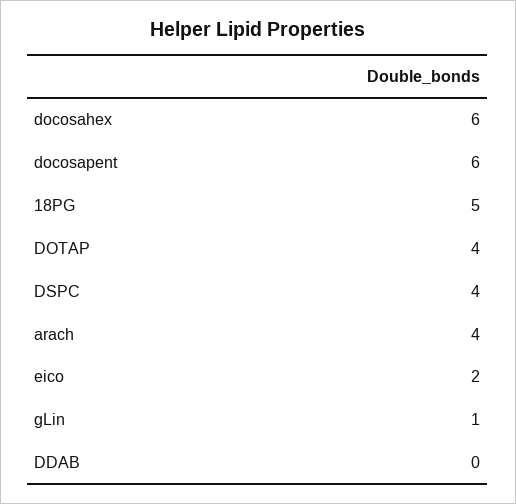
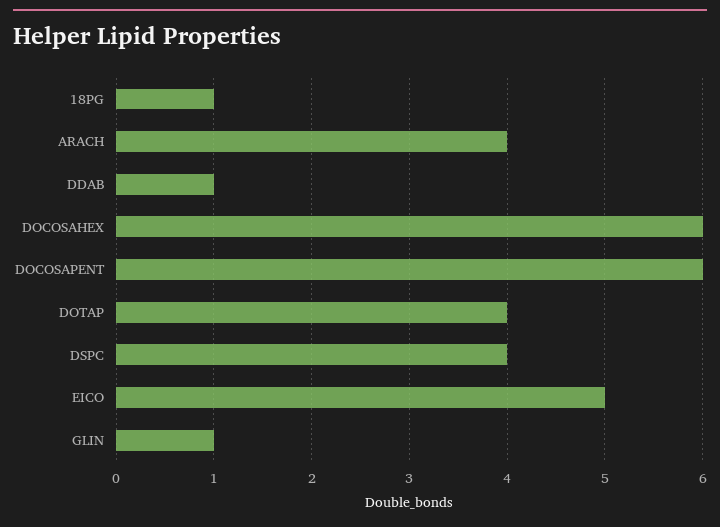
  {
    "docosahex": 6,
    "docosapent": 6,
-   "18PG": 5,
+   "18PG": 1,
    "DOTAP": 4,
    "DSPC": 4,
    "arach": 4,
-   "eico": 2,
+   "eico": 5,
    "gLin": 1,
-   "DDAB": 0
+   "DDAB": 1
  }

